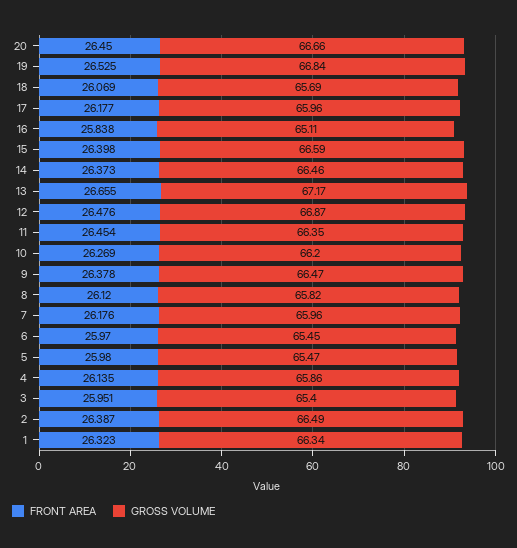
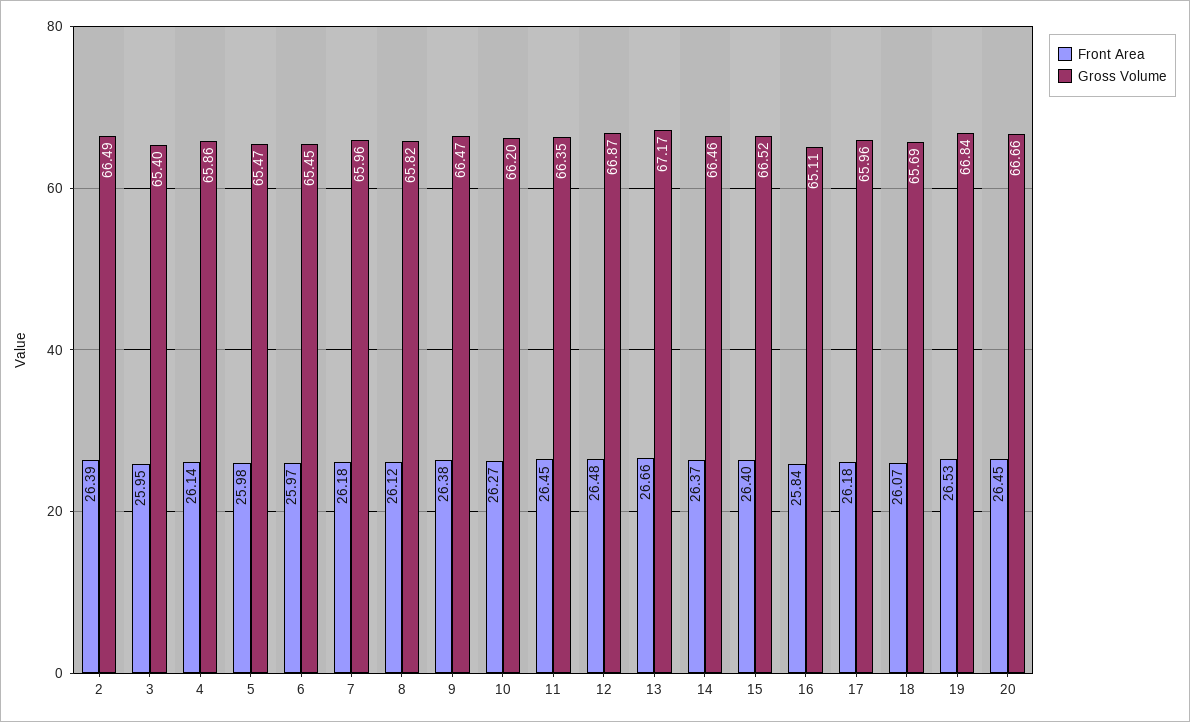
  {
    "FRONT AREA": {
      "20": 26.45,
      "19": 26.525,
      "18": 26.069,
      "17": 26.177,
      "16": 25.838,
      "15": 26.398,
      "14": 26.373,
      "13": 26.655,
      "12": 26.476,
      "11": 26.454,
      "10": 26.269,
      "9": 26.378,
      "8": 26.12,
      "7": 26.176,
      "6": 25.97,
      "5": 25.98,
      "4": 26.135,
      "3": 25.951,
-     "2": 26.387,
+     "2": 26.387
-     "1": 26.323
    },
    "GROSS VOLUME": {
      "20": 66.66,
      "19": 66.84,
      "18": 65.69,
      "17": 65.96,
      "16": 65.11,
-     "15": 66.59,
+     "15": 66.52,
      "14": 66.46,
      "13": 67.17,
      "12": 66.87,
      "11": 66.35,
      "10": 66.2,
      "9": 66.47,
      "8": 65.82,
      "7": 65.96,
      "6": 65.45,
      "5": 65.47,
      "4": 65.86,
      "3": 65.4,
-     "2": 66.49,
+     "2": 66.49
-     "1": 66.34
    }
  }

